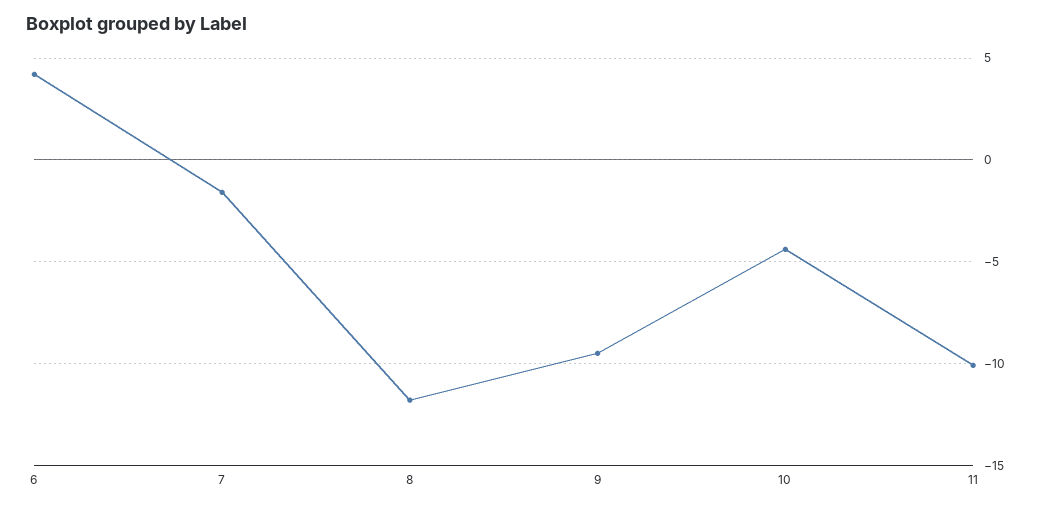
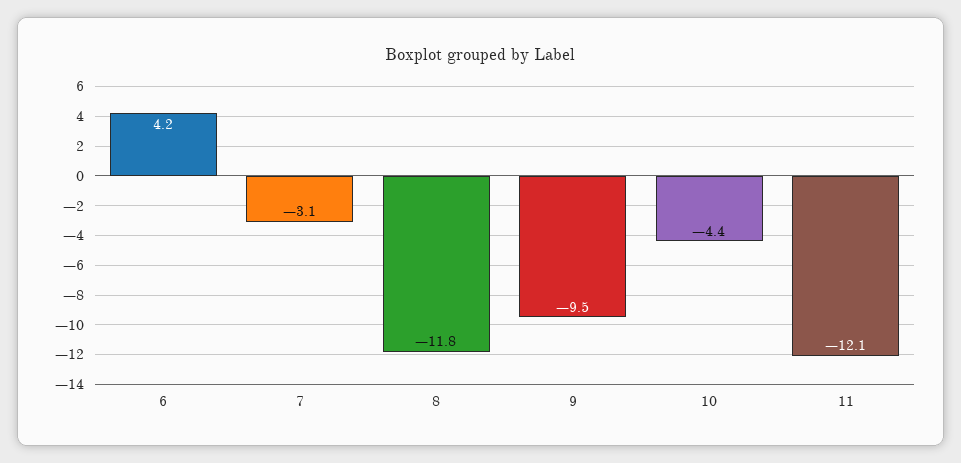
  {
    "6": 4.2,
-   "7": -1.5,
+   "7": -3.1,
    "8": -11.8,
    "9": -9.5,
    "10": -4.4,
-   "11": -10
+   "11": -12.1
  }

